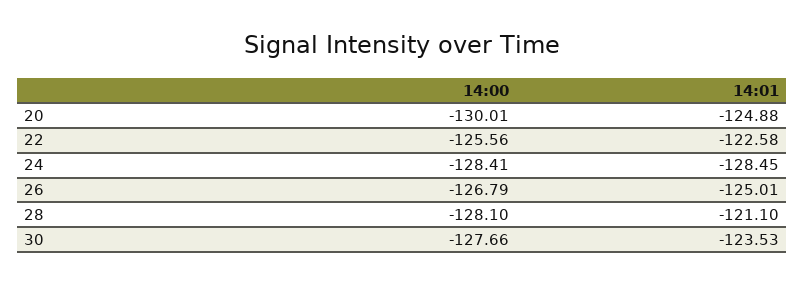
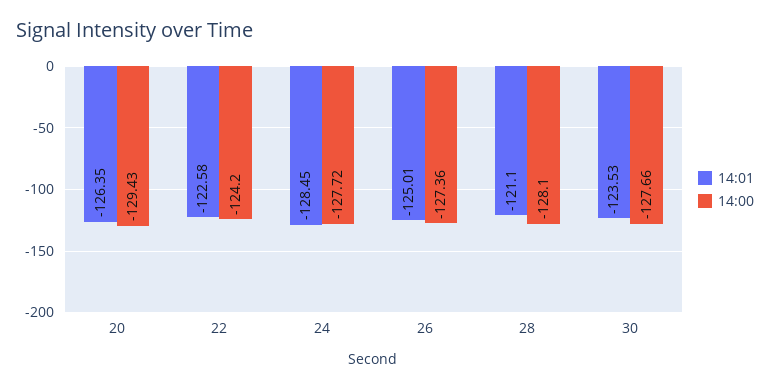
  {
    "14:00": {
-     "20": -130.01,
+     "20": -129.43,
-     "22": -125.56,
+     "22": -124.2,
-     "24": -128.41,
+     "24": -127.72,
-     "26": -126.79,
+     "26": -127.36,
      "28": -128.1,
      "30": -127.66
    },
    "14:01": {
-     "20": -124.88,
+     "20": -126.35,
      "22": -122.58,
      "24": -128.45,
      "26": -125.01,
      "28": -121.1,
      "30": -123.53
    }
  }

